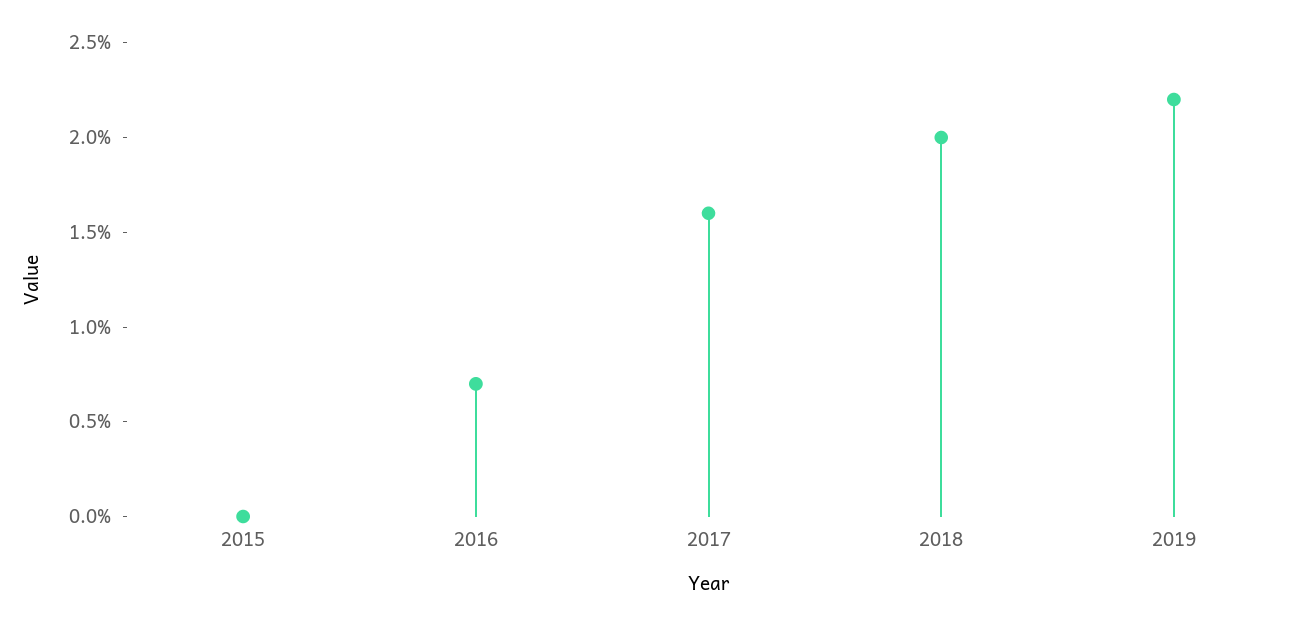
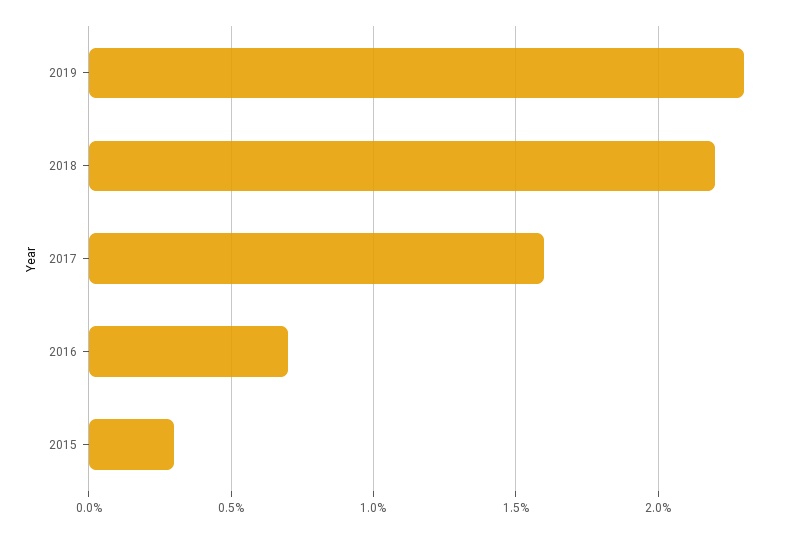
  {
-   "2015": 0,
+   "2015": 0.3,
    "2016": 0.7,
    "2017": 1.6,
-   "2018": 2,
+   "2018": 2.2,
-   "2019": 2.2
+   "2019": 2.3
  }

